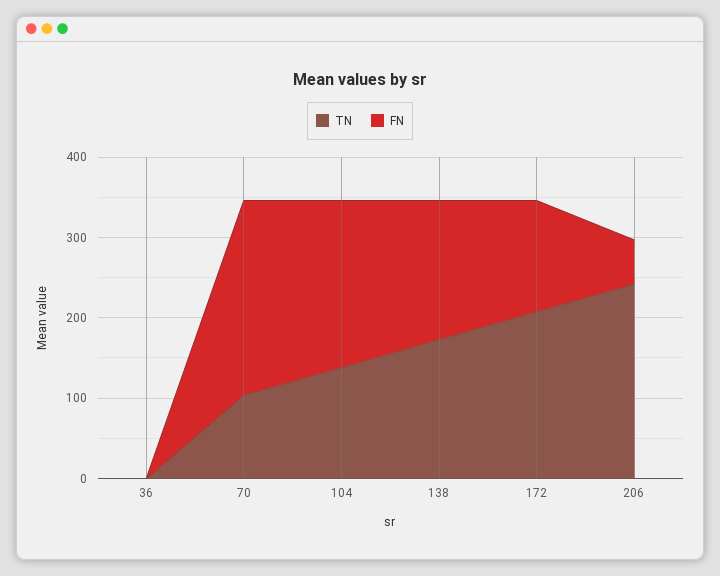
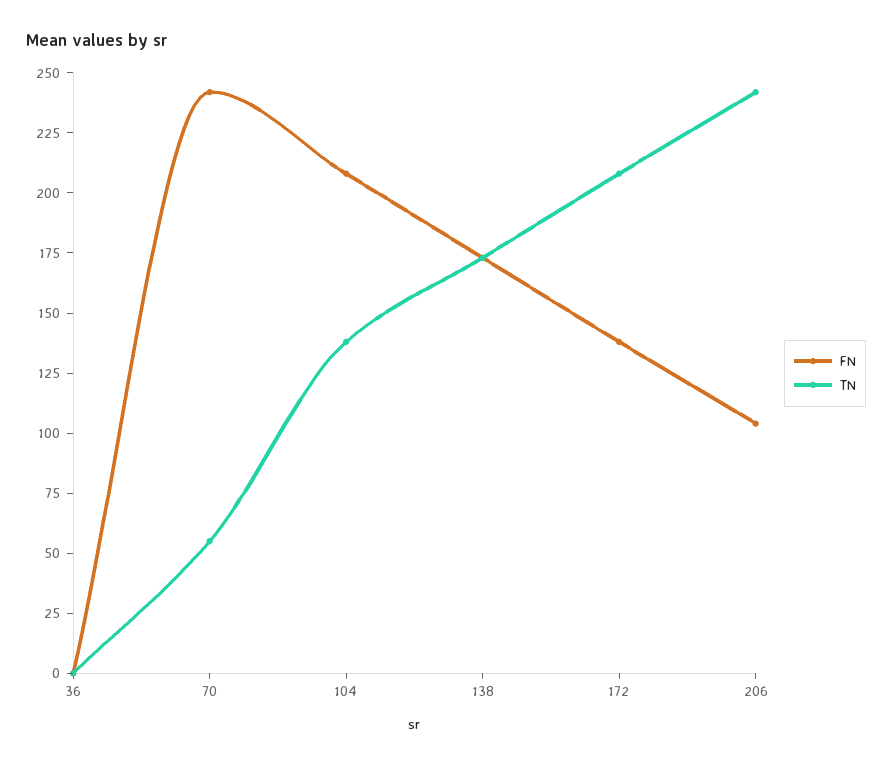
  {
    "TN": {
      "36": 0,
-     "70": 100,
+     "70": 55,
      "104": 140,
      "138": 175,
      "172": 210,
      "206": 240
    },
    "FN": {
      "36": 0,
      "70": 240,
      "104": 210,
      "138": 175,
      "172": 140,
-     "206": 60
+     "206": 105
    }
  }

